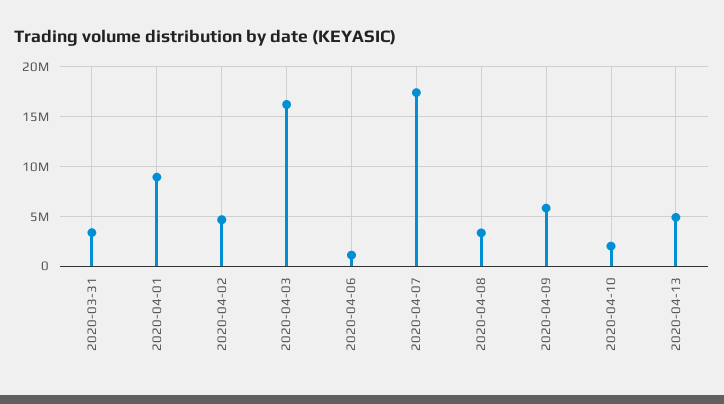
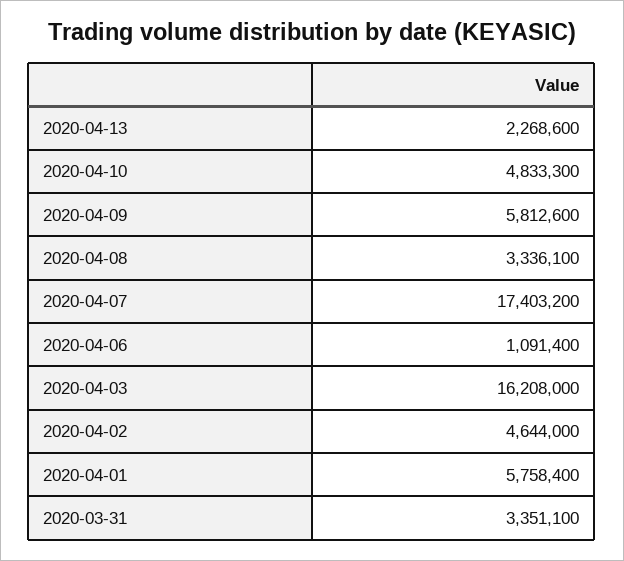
  {
    "2020-03-31": 3351100,
-   "2020-04-01": 9000000,
+   "2020-04-01": 5758400,
    "2020-04-02": 4644000,
    "2020-04-03": 16208000,
    "2020-04-06": 1091400,
    "2020-04-07": 17403200,
    "2020-04-08": 3336100,
    "2020-04-09": 5812600,
-   "2020-04-10": 2000000,
+   "2020-04-10": 4833300,
-   "2020-04-13": 5000000
+   "2020-04-13": 2268600
  }

